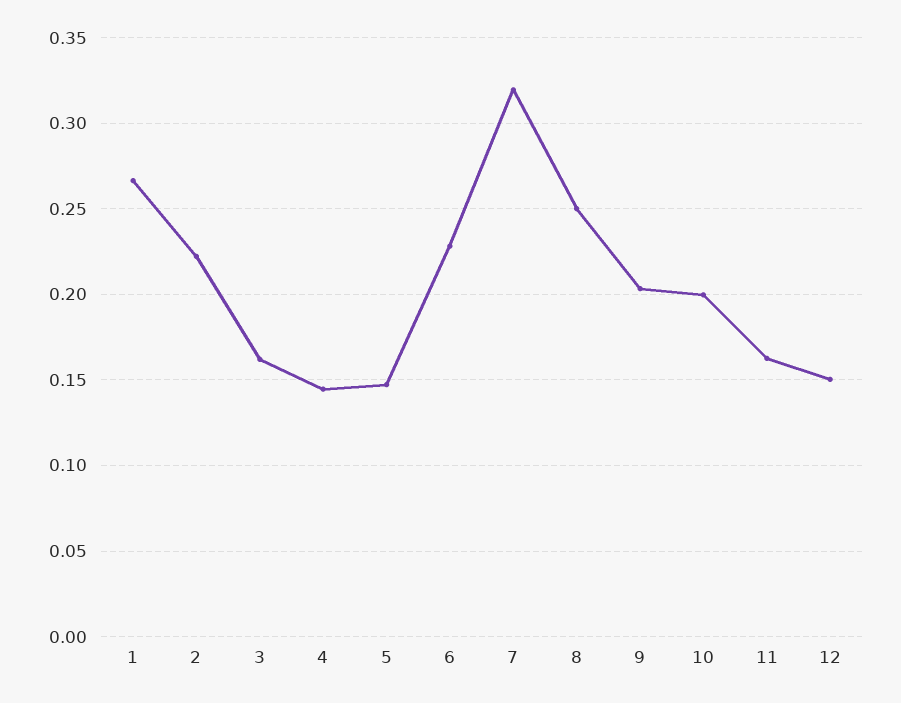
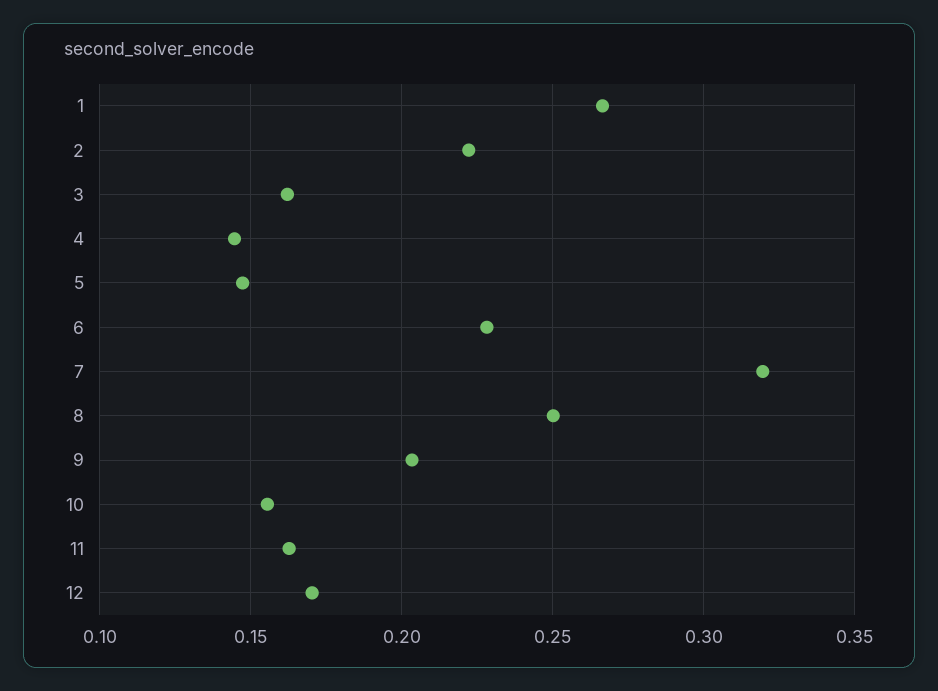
  {
    "1": 0.265,
    "2": 0.22,
    "3": 0.16,
    "4": 0.145,
    "5": 0.145,
    "6": 0.23,
    "7": 0.32,
    "8": 0.25,
    "9": 0.205,
-   "10": 0.2,
+   "10": 0.155,
    "11": 0.165,
-   "12": 0.15
+   "12": 0.17
  }

